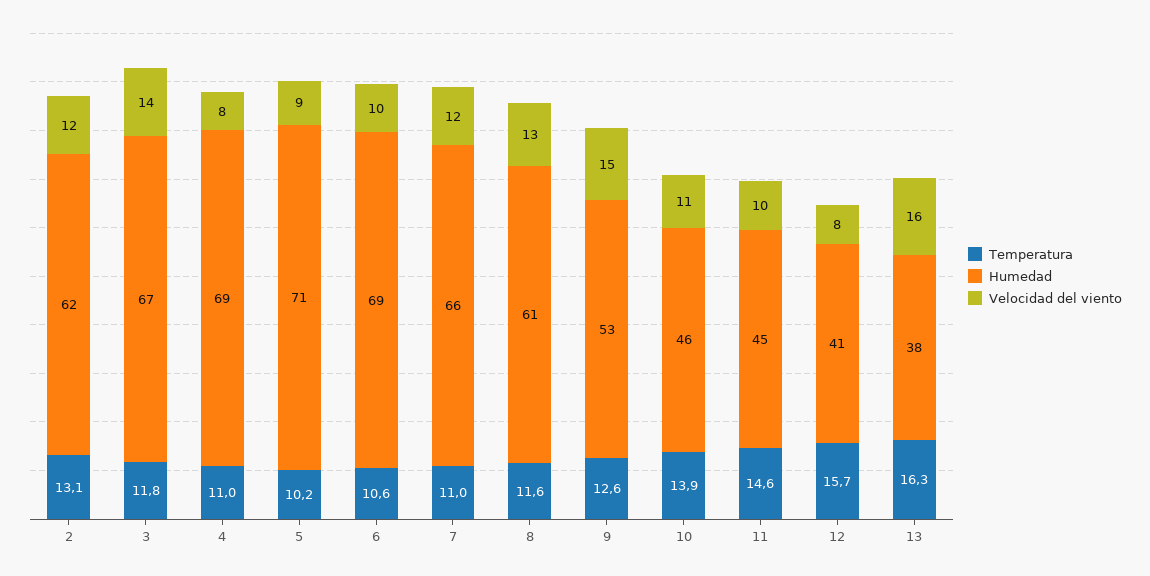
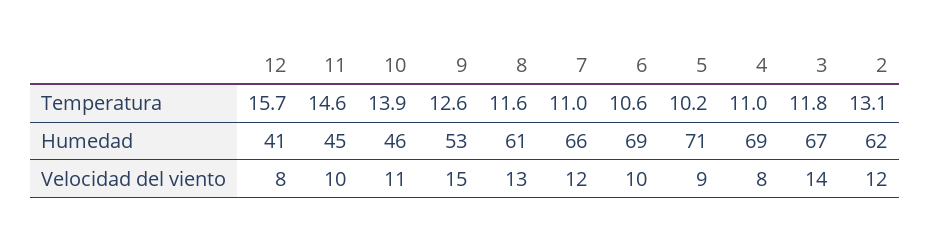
  {
    "Temperatura": {
      "2": 13.1,
      "3": 11.8,
      "4": 11,
      "5": 10.2,
      "6": 10.6,
      "7": 11,
      "8": 11.6,
      "9": 12.6,
      "10": 13.9,
      "11": 14.6,
-     "12": 15.7,
+     "12": 15.7
-     "13": 16.3
    },
    "Humedad": {
      "2": 62,
      "3": 67,
      "4": 69,
      "5": 71,
      "6": 69,
      "7": 66,
      "8": 61,
      "9": 53,
      "10": 46,
      "11": 45,
-     "12": 41,
+     "12": 41
-     "13": 38
    },
    "Velocidad del viento": {
      "2": 12,
      "3": 14,
      "4": 8,
      "5": 9,
      "6": 10,
      "7": 12,
      "8": 13,
      "9": 15,
      "10": 11,
      "11": 10,
-     "12": 8,
+     "12": 8
-     "13": 16
    }
  }

